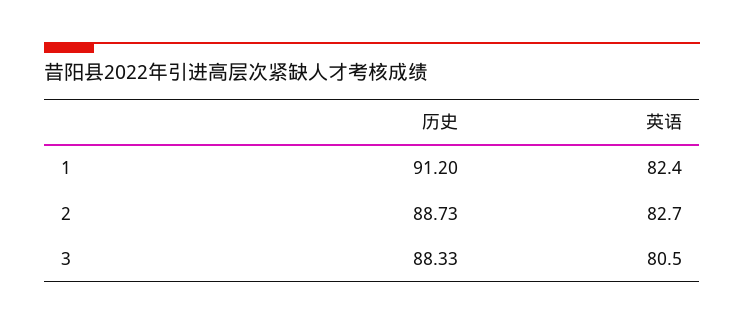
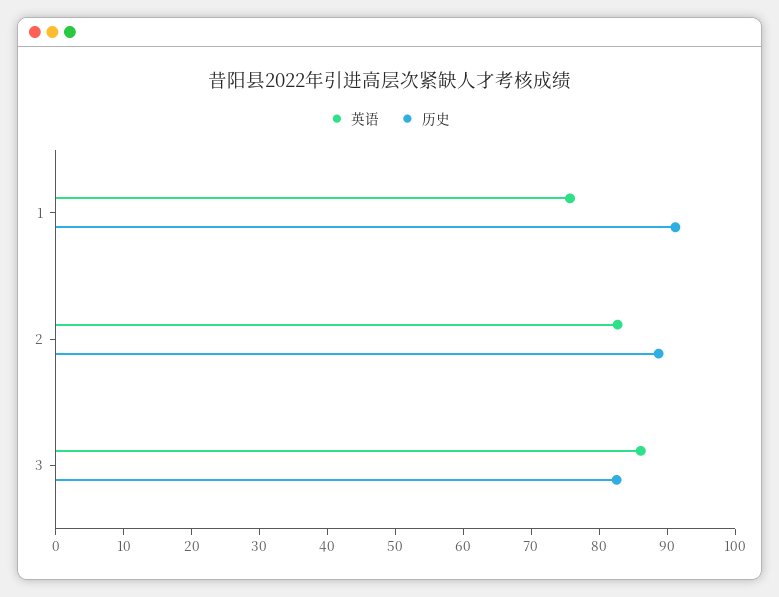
  {
    "历史": {
      "1": 91.2,
      "2": 88.73,
-     "3": 88.33
+     "3": 82
    },
    "英语": {
-     "1": 82.4,
+     "1": 76,
      "2": 82.7,
-     "3": 80.5
+     "3": 86
    }
  }

